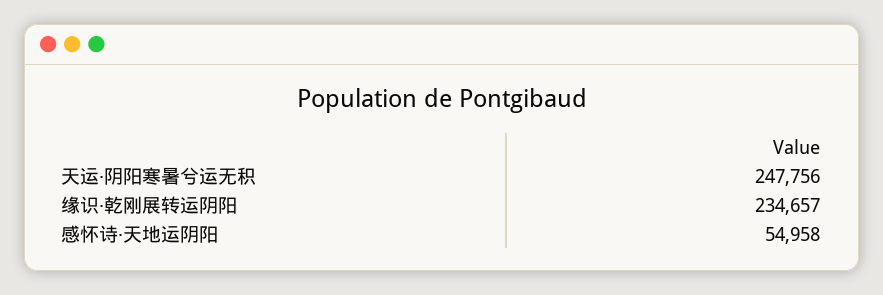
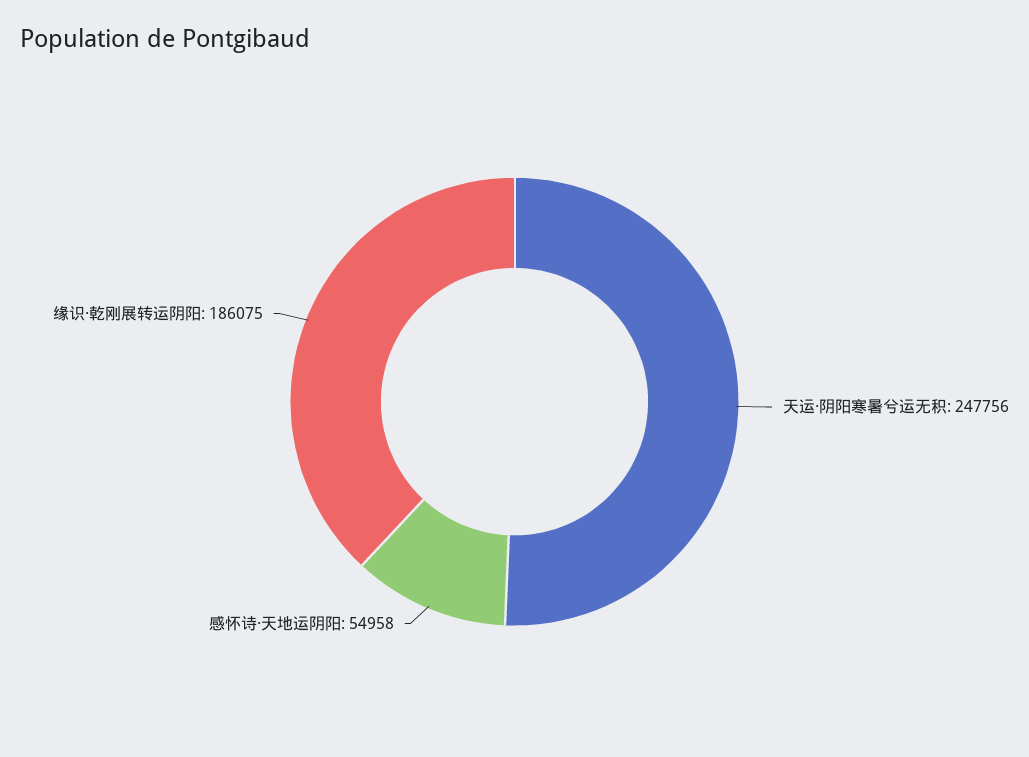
  {
    "天运·阴阳寒暑兮运无积": 247756,
-   "缘识·乾刚展转运阴阳": 234657,
+   "缘识·乾刚展转运阴阳": 186075,
    "感怀诗·天地运阴阳": 54958
  }

